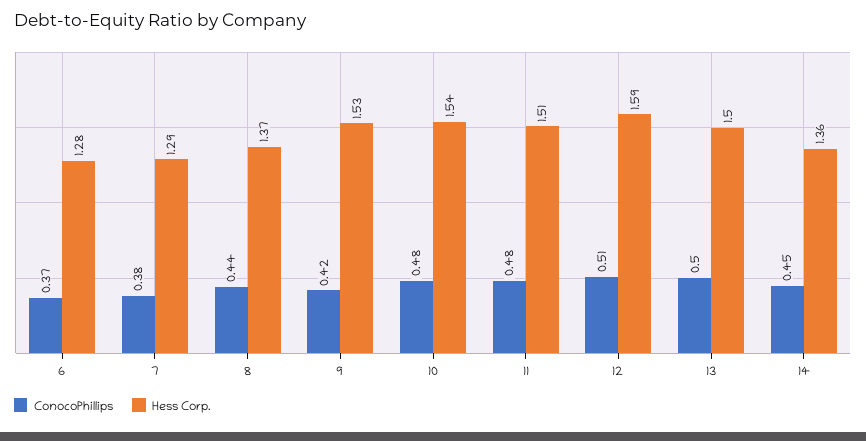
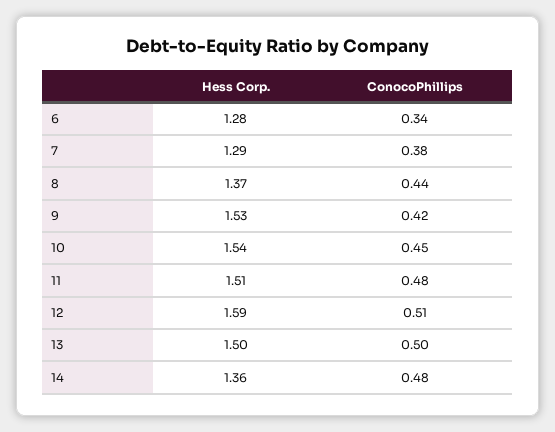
  {
    "ConocoPhillips": {
-     "6": 0.37,
+     "6": 0.34,
      "7": 0.38,
      "8": 0.44,
      "9": 0.42,
-     "10": 0.48,
+     "10": 0.45,
      "11": 0.48,
      "12": 0.51,
      "13": 0.5,
-     "14": 0.45
+     "14": 0.48
    },
    "Hess Corp.": {
      "6": 1.28,
      "7": 1.29,
      "8": 1.37,
      "9": 1.53,
      "10": 1.54,
      "11": 1.51,
      "12": 1.59,
      "13": 1.5,
      "14": 1.36
    }
  }

